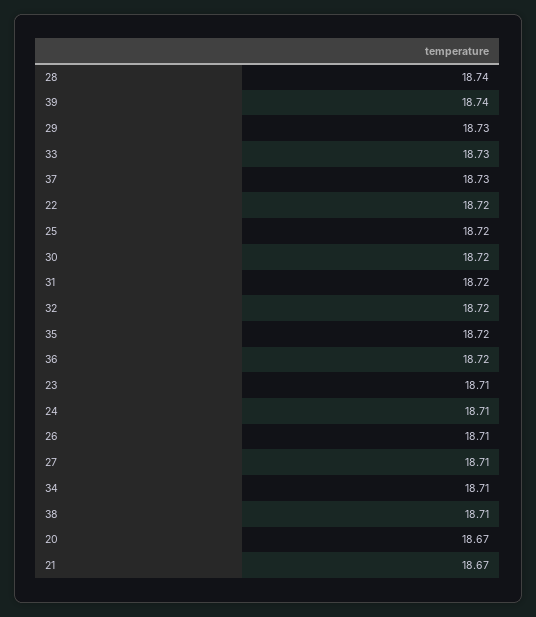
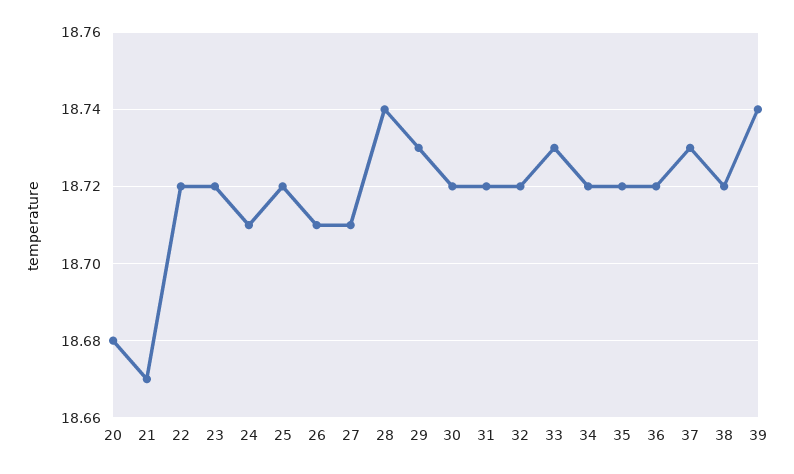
  {
    "28": 18.74,
    "39": 18.74,
    "29": 18.73,
    "33": 18.73,
    "37": 18.73,
    "22": 18.72,
    "25": 18.72,
    "30": 18.72,
    "31": 18.72,
    "32": 18.72,
    "35": 18.72,
    "36": 18.72,
-   "23": 18.71,
+   "23": 18.72,
    "24": 18.71,
    "26": 18.71,
    "27": 18.71,
-   "34": 18.71,
+   "34": 18.72,
-   "38": 18.71,
+   "38": 18.72,
-   "20": 18.67,
+   "20": 18.68,
    "21": 18.67
  }

